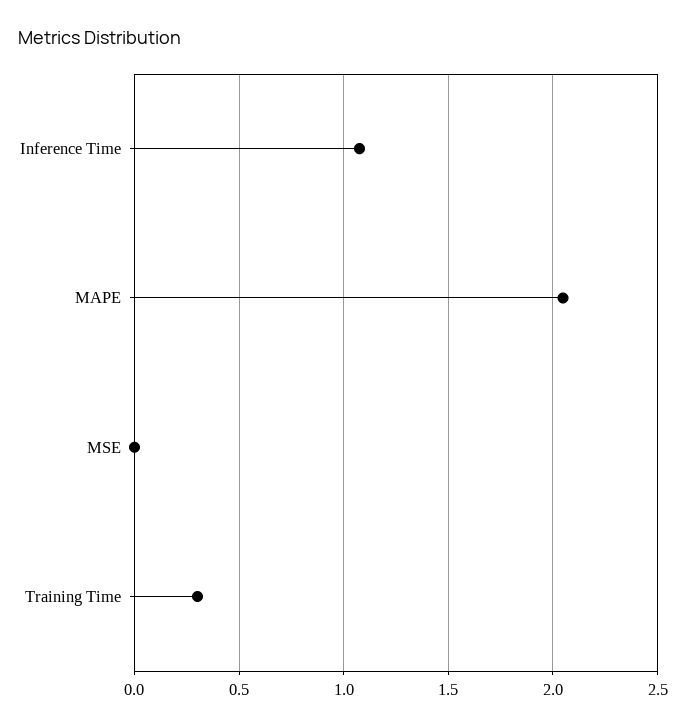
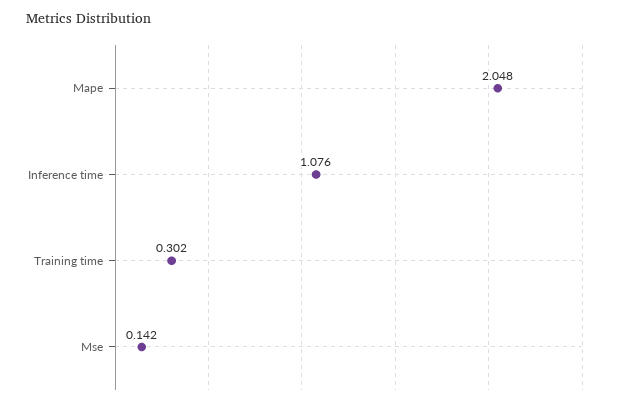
  {
    "Inference Time": 1.076,
    "MAPE": 2.048,
-   "MSE": 0,
+   "MSE": 0.142,
    "Training Time": 0.302
  }

